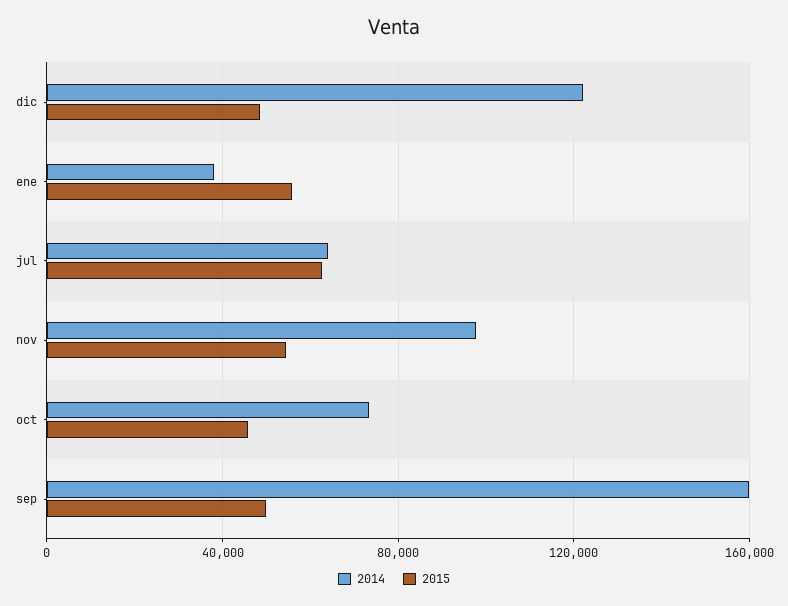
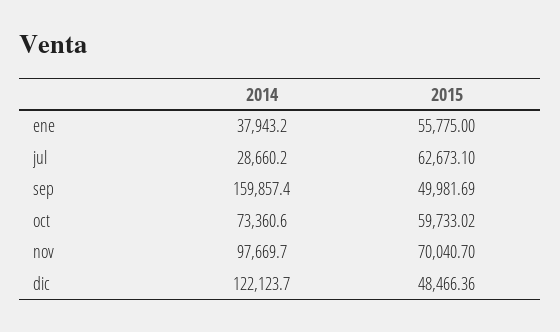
  {
    "2014": {
      "dic": 122123.7,
      "ene": 37943.2,
-     "jul": 65000,
+     "jul": 28660.2,
      "nov": 97669.7,
      "oct": 73360.6,
      "sep": 159857.4
    },
    "2015": {
      "dic": 48466.36,
      "ene": 55775,
      "jul": 62673.1,
-     "nov": 55000,
+     "nov": 70040.7,
-     "oct": 45000,
+     "oct": 59733.02,
      "sep": 49981.69
    }
  }

